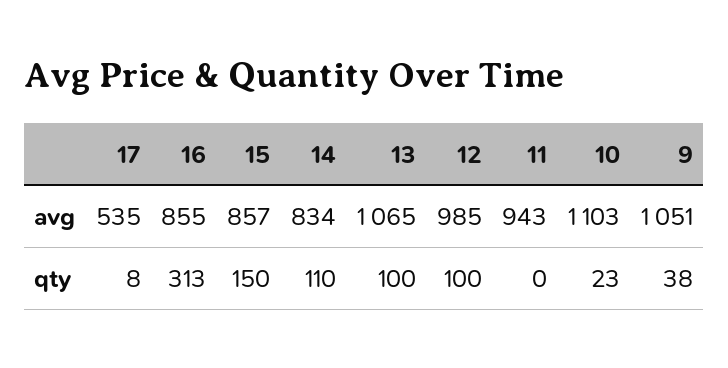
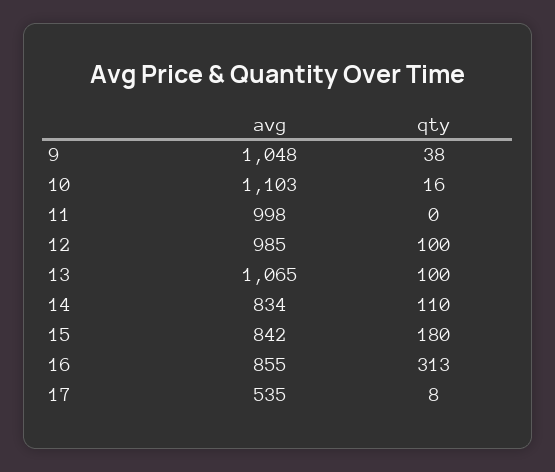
  {
    "17": {
      "avg": 535,
      "qty": 8
    },
    "16": {
      "avg": 855,
      "qty": 313
    },
    "15": {
-     "avg": 857,
+     "avg": 842,
-     "qty": 150
+     "qty": 180
    },
    "14": {
      "avg": 834,
      "qty": 110
    },
    "13": {
      "avg": 1065,
      "qty": 100
    },
    "12": {
      "avg": 985,
      "qty": 100
    },
    "11": {
-     "avg": 943,
+     "avg": 998,
      "qty": 0
    },
    "10": {
      "avg": 1103,
-     "qty": 23
+     "qty": 16
    },
    "9": {
-     "avg": 1051,
+     "avg": 1048,
      "qty": 38
    }
  }

